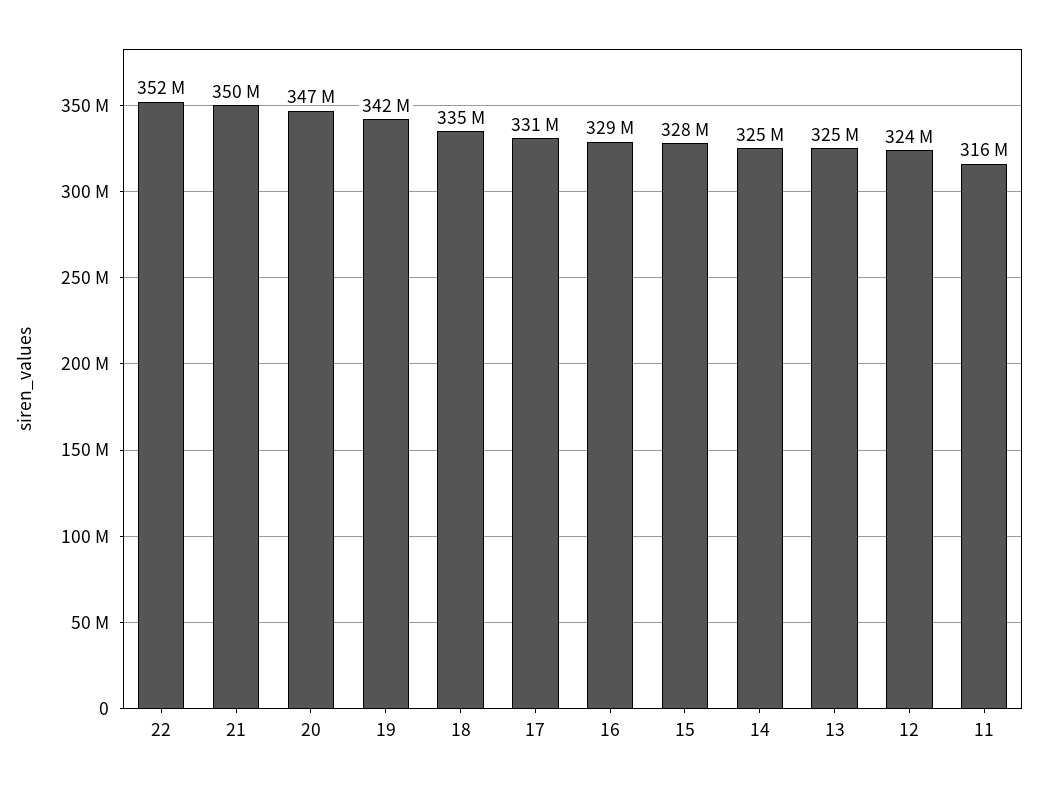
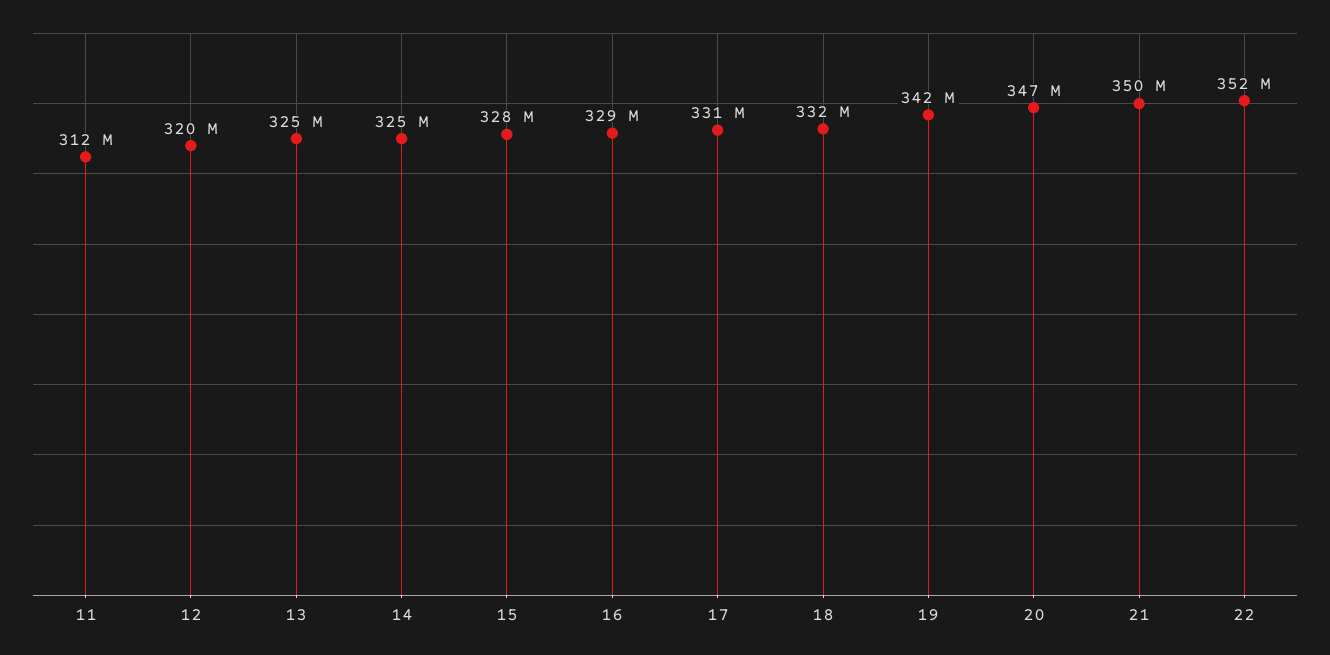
  {
    "22": 352000000,
    "21": 350000000,
    "20": 347000000,
    "19": 342000000,
-   "18": 335000000,
+   "18": 332000000,
    "17": 331000000,
    "16": 329000000,
    "15": 328000000,
    "14": 325000000,
    "13": 325000000,
-   "12": 324000000,
+   "12": 320000000,
-   "11": 316000000
+   "11": 312000000
  }

